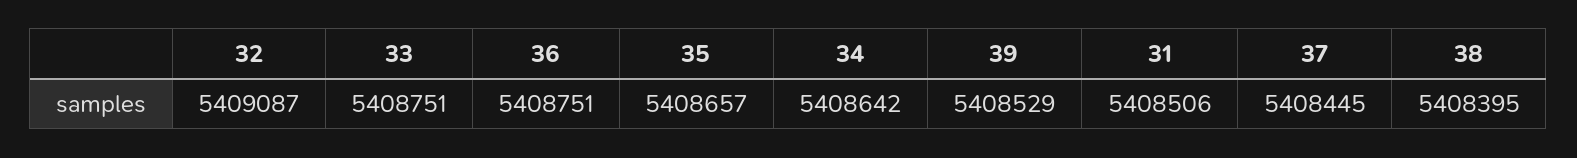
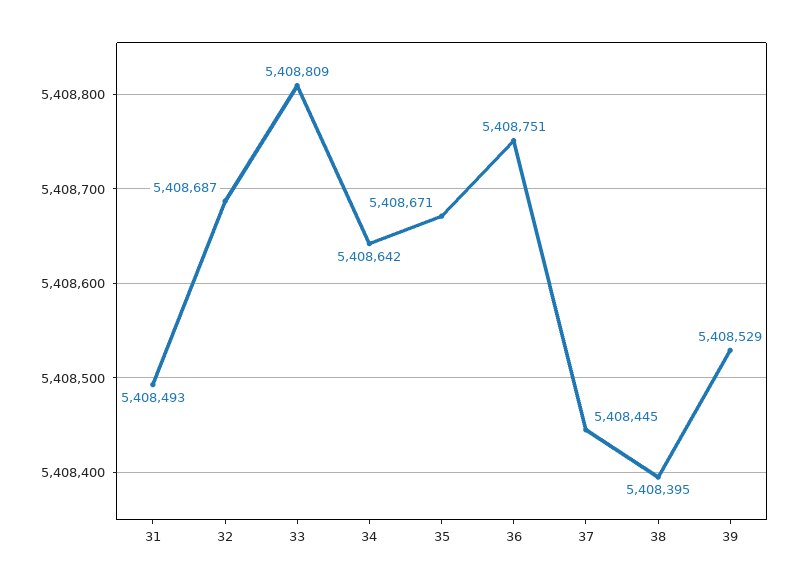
  {
-   "32": 5409087,
+   "32": 5408687,
-   "33": 5408751,
+   "33": 5408809,
    "36": 5408751,
-   "35": 5408657,
+   "35": 5408671,
    "34": 5408642,
    "39": 5408529,
-   "31": 5408506,
+   "31": 5408493,
    "37": 5408445,
    "38": 5408395
  }

